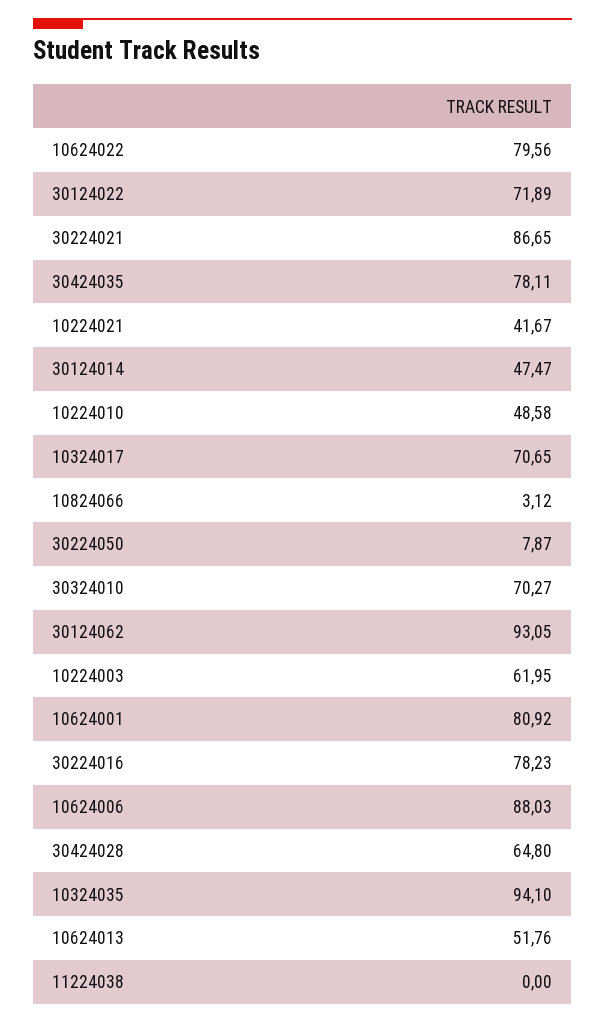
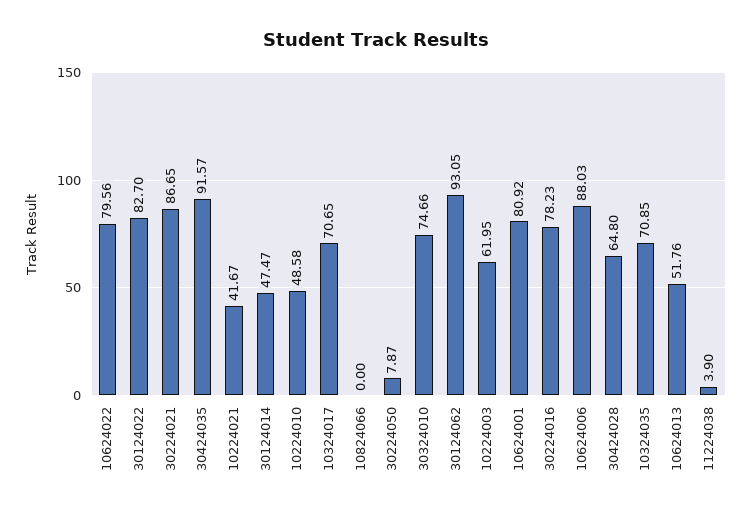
  {
    "10624022": 79.56,
-   "30124022": 71.89,
+   "30124022": 82.7,
    "30224021": 86.65,
-   "30424035": 78.11,
+   "30424035": 91.57,
    "10224021": 41.67,
    "30124014": 47.47,
    "10224010": 48.58,
    "10324017": 70.65,
-   "10824066": 3.12,
+   "10824066": 0,
    "30224050": 7.87,
-   "30324010": 70.27,
+   "30324010": 74.66,
    "30124062": 93.05,
    "10224003": 61.95,
    "10624001": 80.92,
    "30224016": 78.23,
    "10624006": 88.03,
    "30424028": 64.8,
-   "10324035": 94.1,
+   "10324035": 70.85,
    "10624013": 51.76,
-   "11224038": 0
+   "11224038": 3.9
  }

